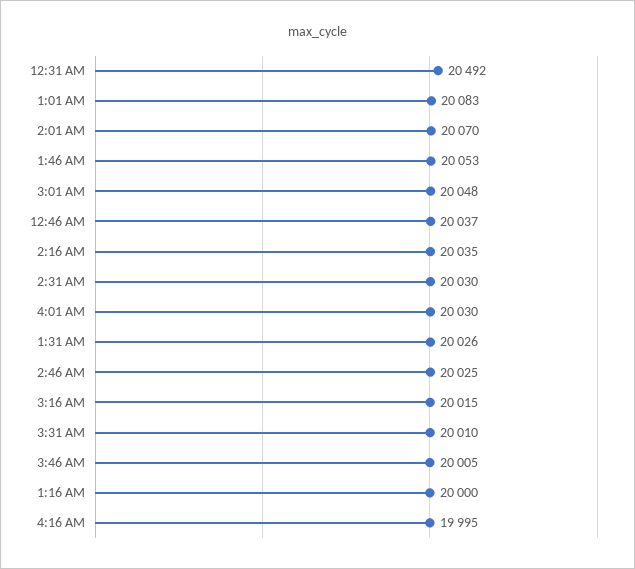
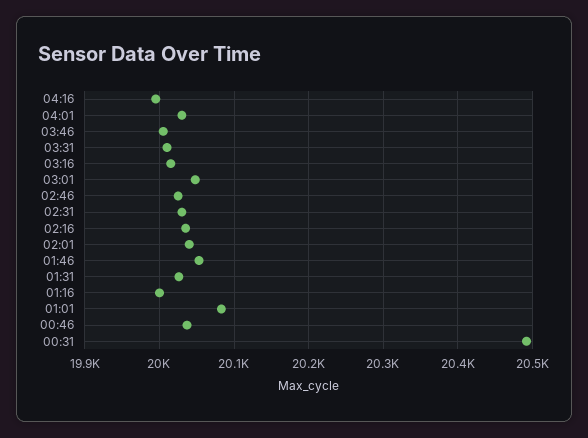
  {
    "12:31 AM": 20492,
    "1:01 AM": 20083,
-   "2:01 AM": 20070,
+   "2:01 AM": 20040,
    "1:46 AM": 20053,
    "3:01 AM": 20048,
    "12:46 AM": 20037,
    "2:16 AM": 20035,
    "2:31 AM": 20030,
    "4:01 AM": 20030,
    "1:31 AM": 20026,
    "2:46 AM": 20025,
    "3:16 AM": 20015,
    "3:31 AM": 20010,
    "3:46 AM": 20005,
    "1:16 AM": 20000,
    "4:16 AM": 19995
  }

